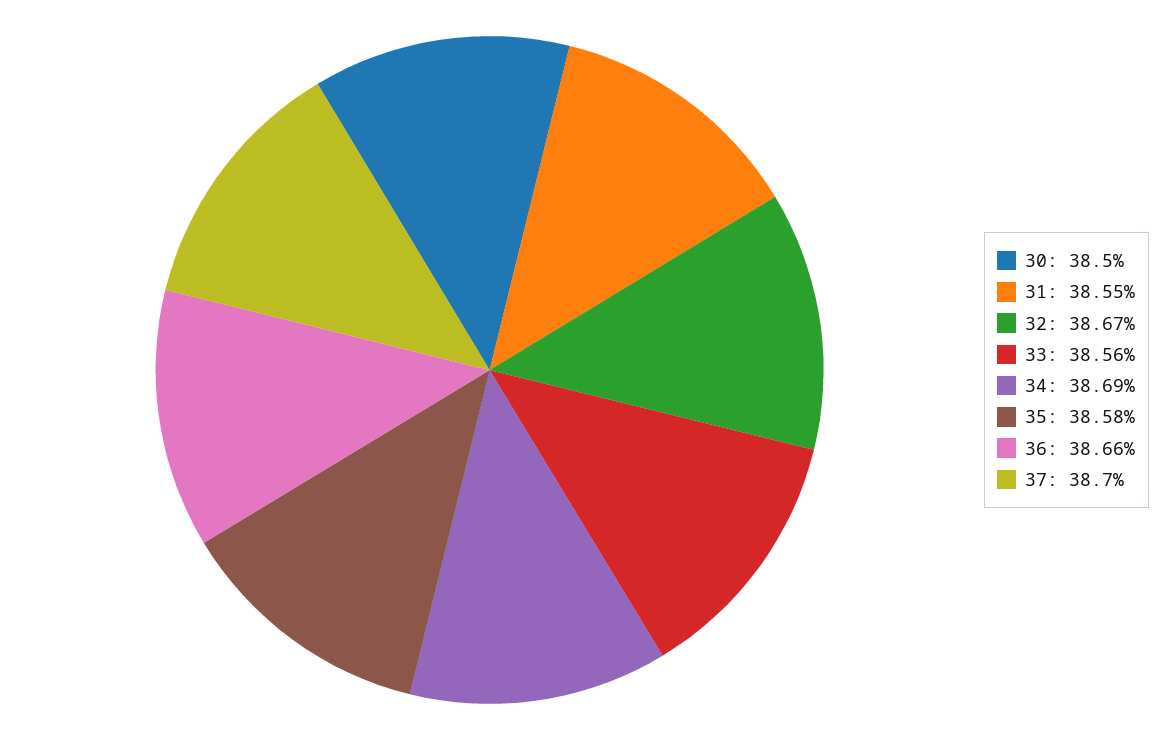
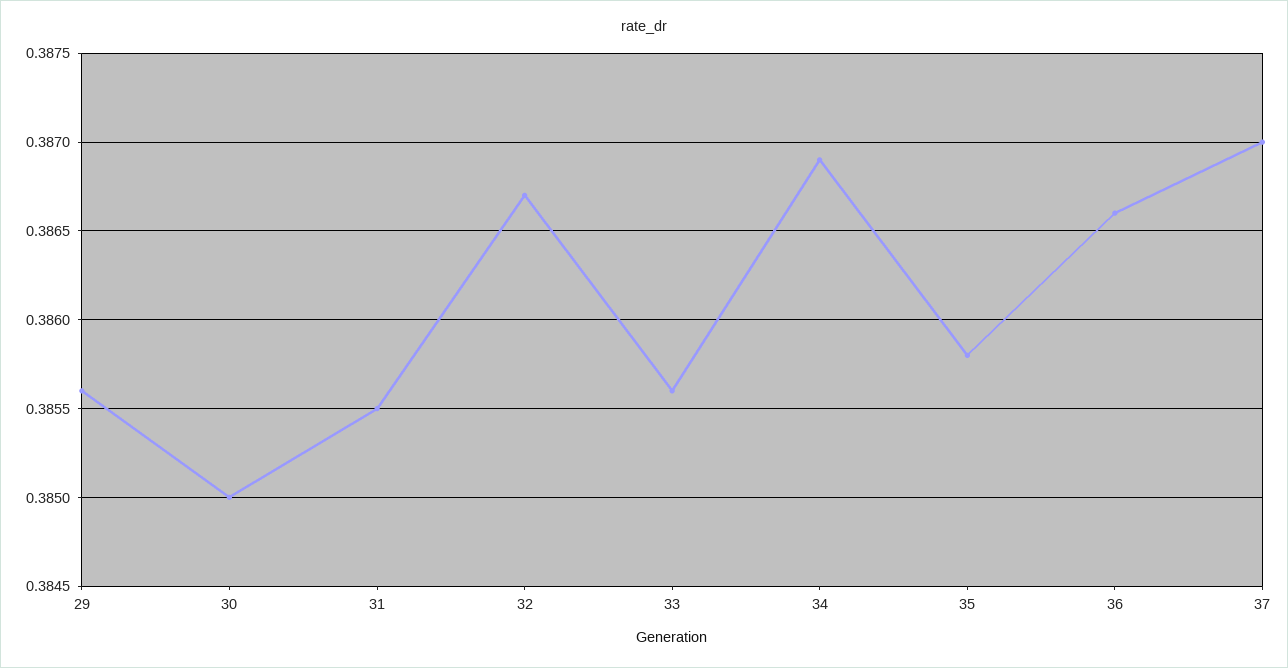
  {
    "30": 0.385,
    "31": 0.3855,
    "32": 0.3867,
    "33": 0.3856,
    "34": 0.3869,
    "35": 0.3858,
    "36": 0.3866,
-   "37": 0.387
+   "37": 0.387,
+   "29": 0.3856
  }

